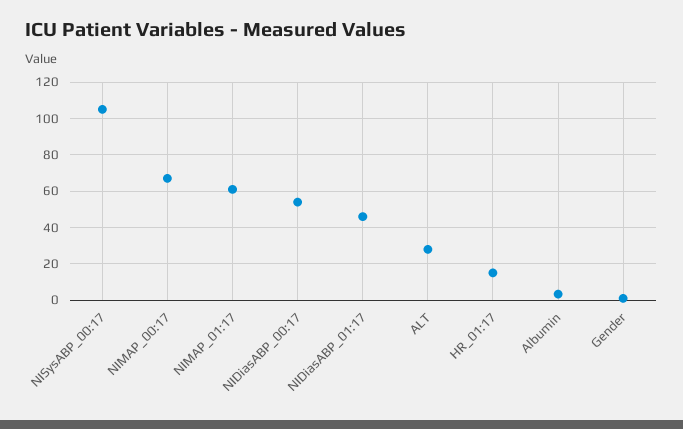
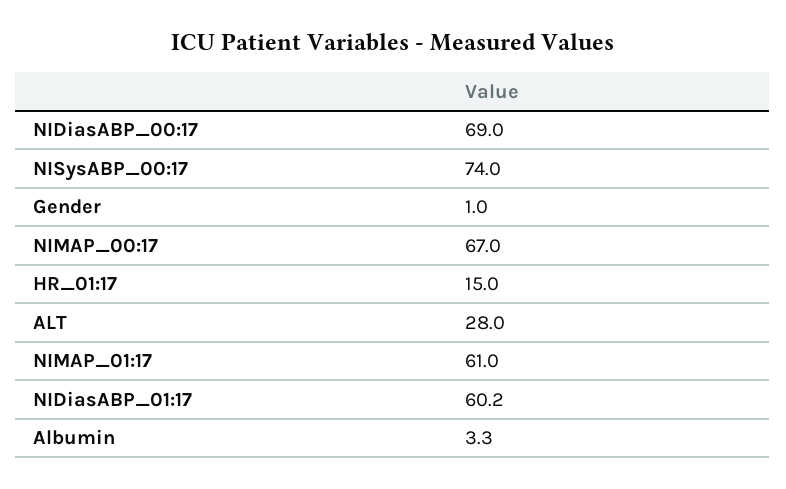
  {
-   "NISysABP_00:17": 105,
+   "NISysABP_00:17": 74,
    "NIMAP_00:17": 67,
    "NIMAP_01:17": 61,
-   "NIDiasABP_00:17": 55,
+   "NIDiasABP_00:17": 69,
-   "NIDiasABP_01:17": 45,
+   "NIDiasABP_01:17": 60.2,
    "ALT": 28,
    "HR_01:17": 15,
    "Albumin": 3.3,
    "Gender": 1
  }

